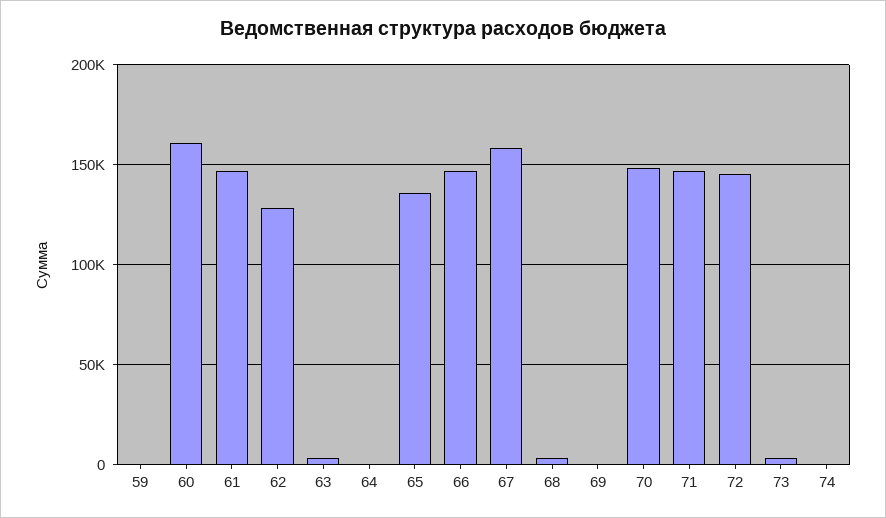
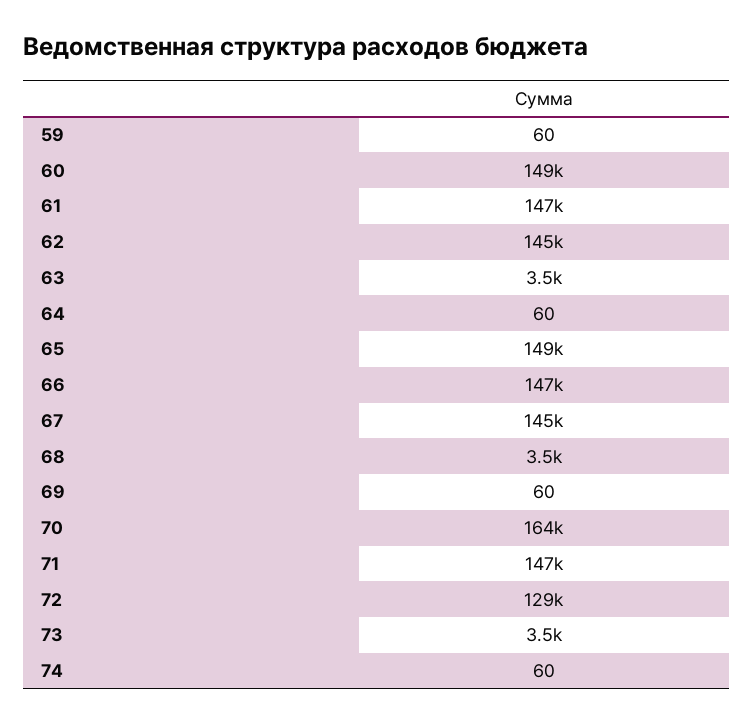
  {
    "59": 60,
-   "60": 160000,
+   "60": 149000,
    "61": 147000,
-   "62": 130000,
+   "62": 145000,
    "63": 3500,
    "64": 60,
-   "65": 135000,
+   "65": 149000,
    "66": 147000,
-   "67": 160000,
+   "67": 145000,
    "68": 3500,
    "69": 60,
-   "70": 150000,
+   "70": 164000,
    "71": 147000,
-   "72": 145000,
+   "72": 129000,
    "73": 3500,
    "74": 60
  }

